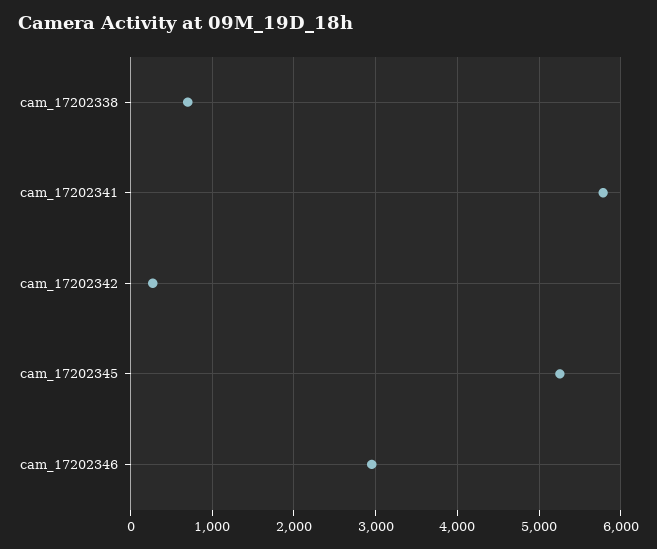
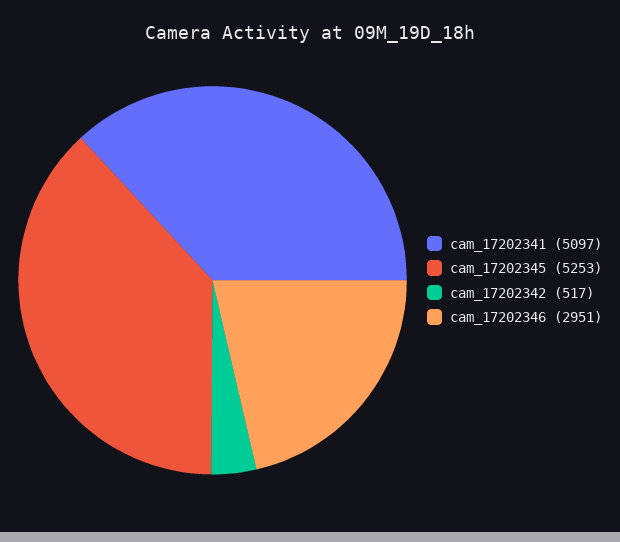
  {
-   "cam_17202338": 700,
-   "cam_17202341": 5800,
+   "cam_17202341": 5097,
-   "cam_17202342": 300,
+   "cam_17202342": 517,
    "cam_17202345": 5253,
    "cam_17202346": 2951
  }

